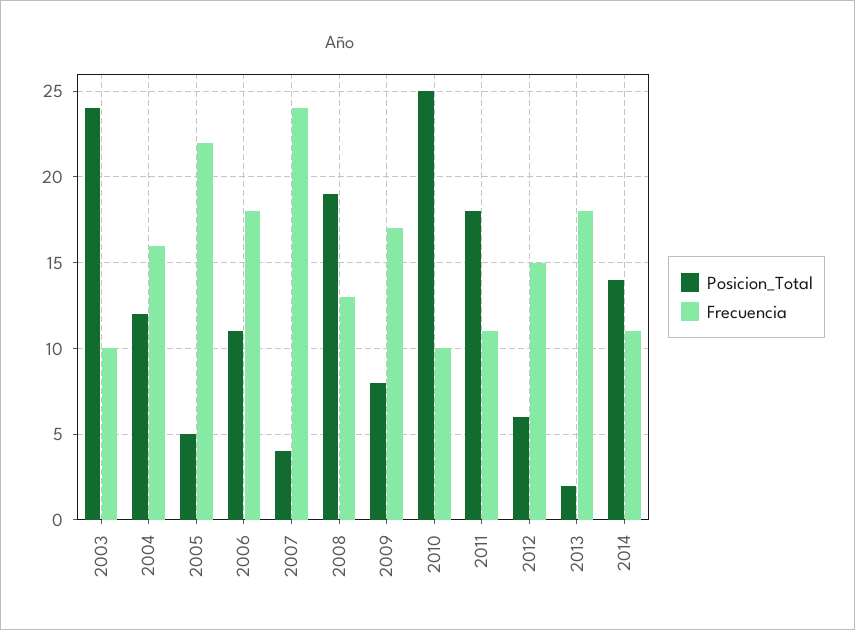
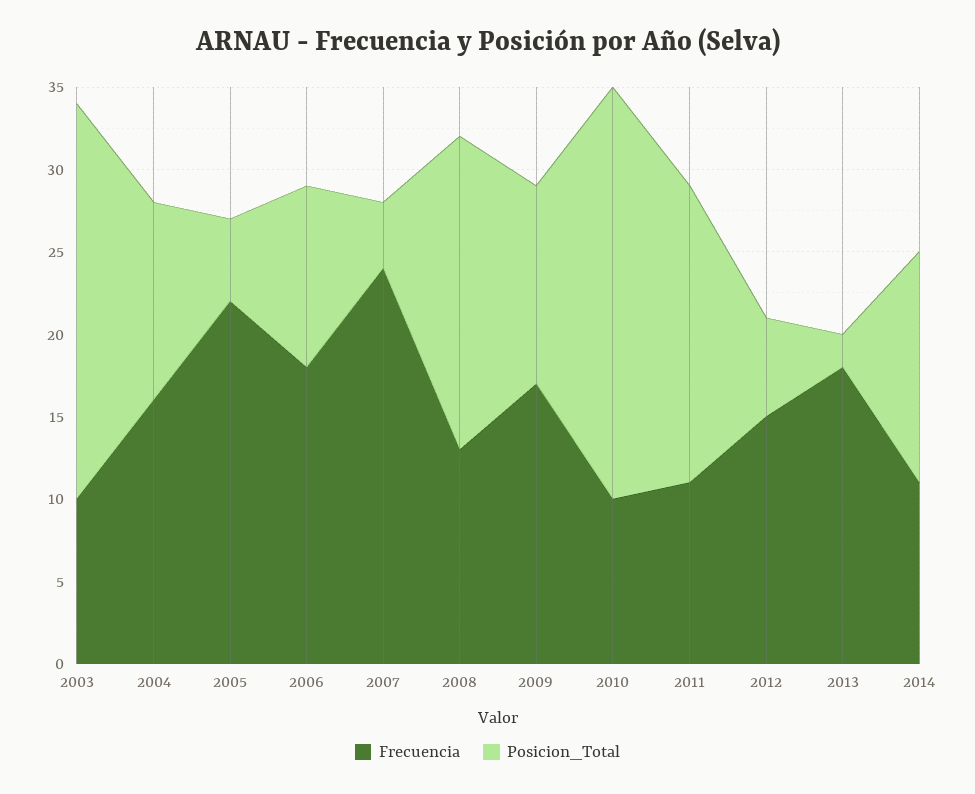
  {
    "Posicion_Total": {
      "2003": 24,
      "2004": 12,
      "2005": 5,
      "2006": 11,
      "2007": 4,
      "2008": 19,
-     "2009": 8,
+     "2009": 12,
      "2010": 25,
      "2011": 18,
      "2012": 6,
      "2013": 2,
      "2014": 14
    },
    "Frecuencia": {
      "2003": 10,
      "2004": 16,
      "2005": 22,
      "2006": 18,
      "2007": 24,
      "2008": 13,
      "2009": 17,
      "2010": 10,
      "2011": 11,
      "2012": 15,
      "2013": 18,
      "2014": 11
    }
  }

